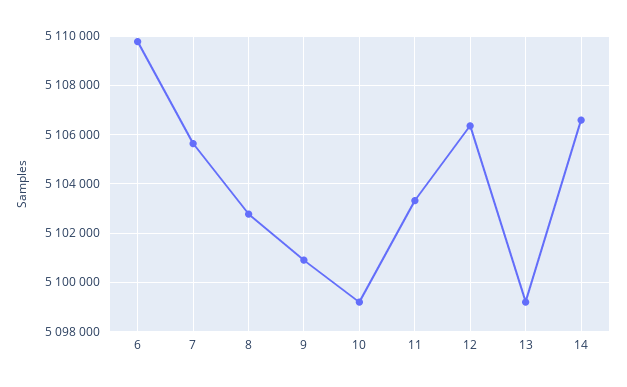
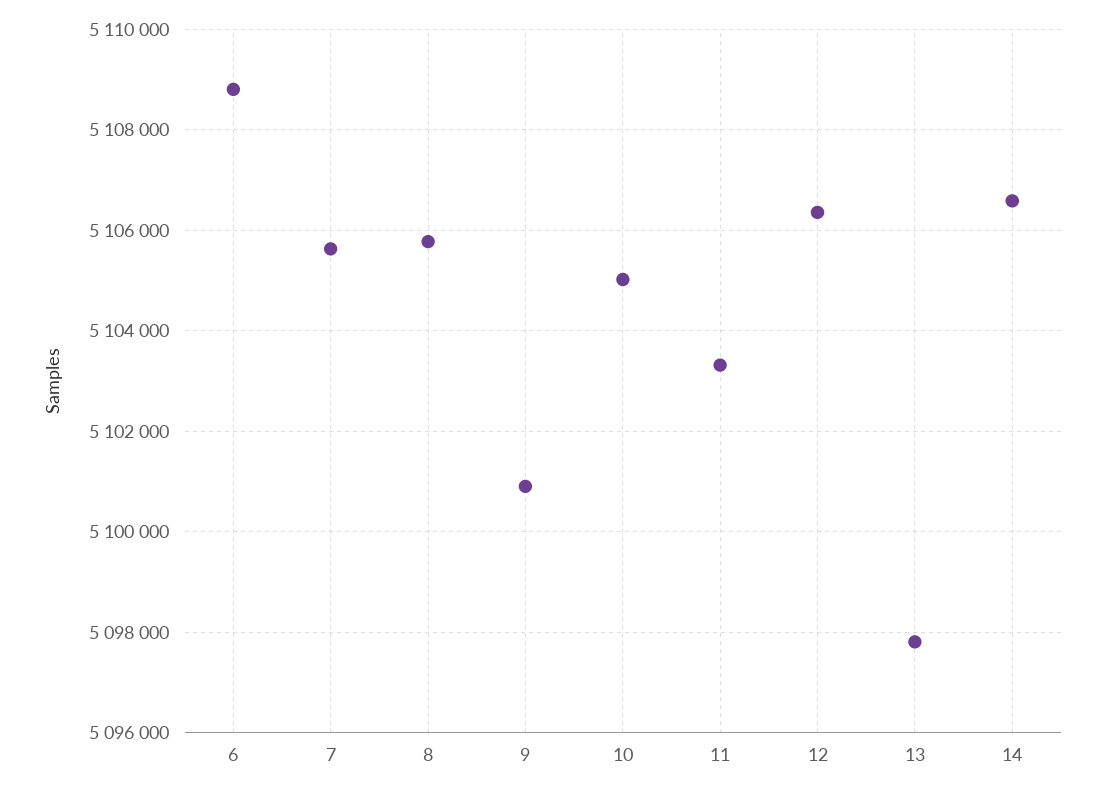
  {
-   "6": 5109750,
+   "6": 5108800,
    "7": 5105600,
-   "8": 5102750,
+   "8": 5105800,
    "9": 5101000,
-   "10": 5099250,
+   "10": 5105000,
    "11": 5103400,
    "12": 5106400,
-   "13": 5099250,
+   "13": 5097800,
    "14": 5106600
  }

